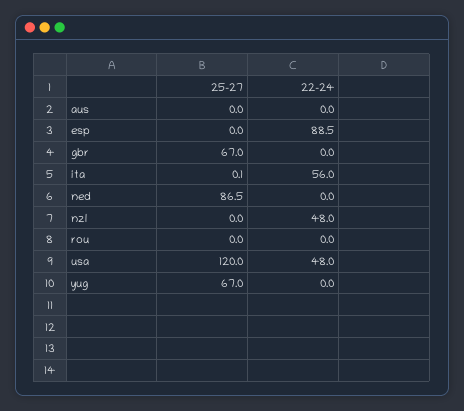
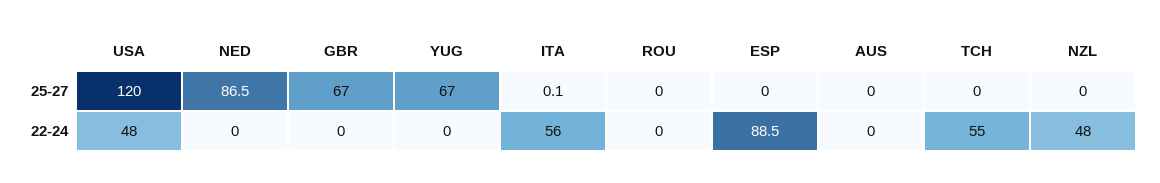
  {
    "25-27": {
      "aus": 0,
      "esp": 0,
      "gbr": 67,
      "ita": 0.1,
      "ned": 86.5,
      "nzl": 0,
      "rou": 0,
      "usa": 120,
-     "yug": 67
+     "yug": 67,
+     "TCH": 0
    },
    "22-24": {
      "aus": 0,
      "esp": 88.5,
      "gbr": 0,
      "ita": 56,
      "ned": 0,
      "nzl": 48,
      "rou": 0,
      "usa": 48,
-     "yug": 0
+     "yug": 0,
+     "TCH": 55
    }
  }

